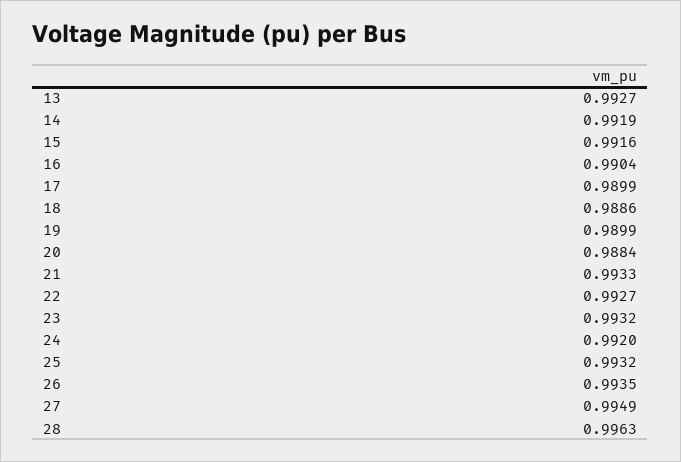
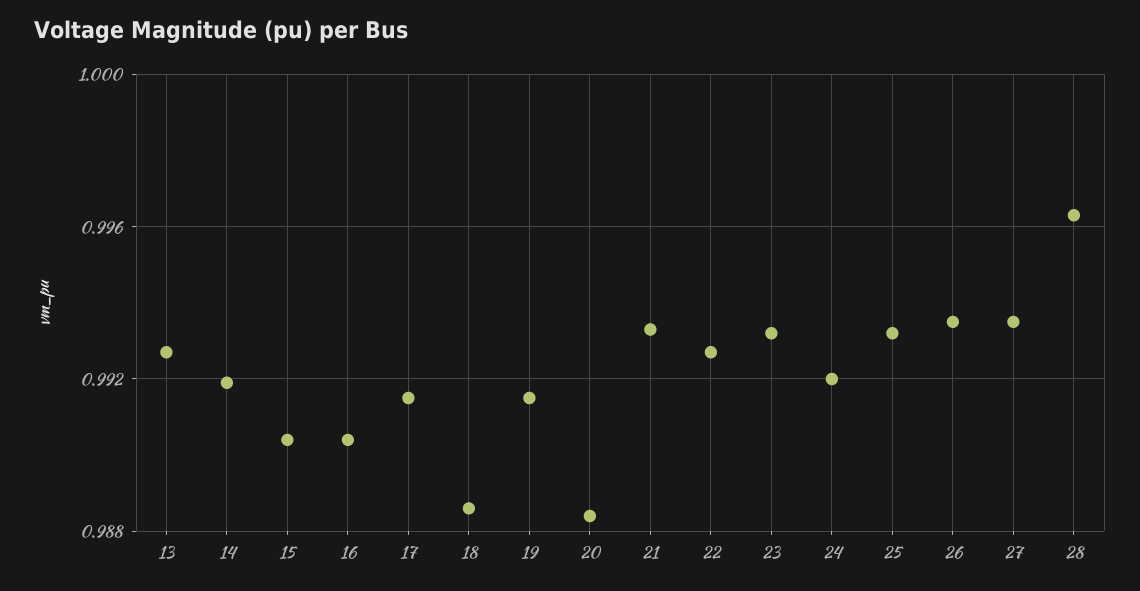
  {
    "13": 0.9927,
    "14": 0.9919,
-   "15": 0.9916,
+   "15": 0.9905,
    "16": 0.9904,
-   "17": 0.9899,
+   "17": 0.9915,
    "18": 0.9886,
-   "19": 0.9899,
+   "19": 0.9915,
    "20": 0.9884,
    "21": 0.9933,
    "22": 0.9927,
    "23": 0.9932,
    "24": 0.992,
    "25": 0.9932,
    "26": 0.9935,
-   "27": 0.9949,
+   "27": 0.9935,
    "28": 0.9963
  }

